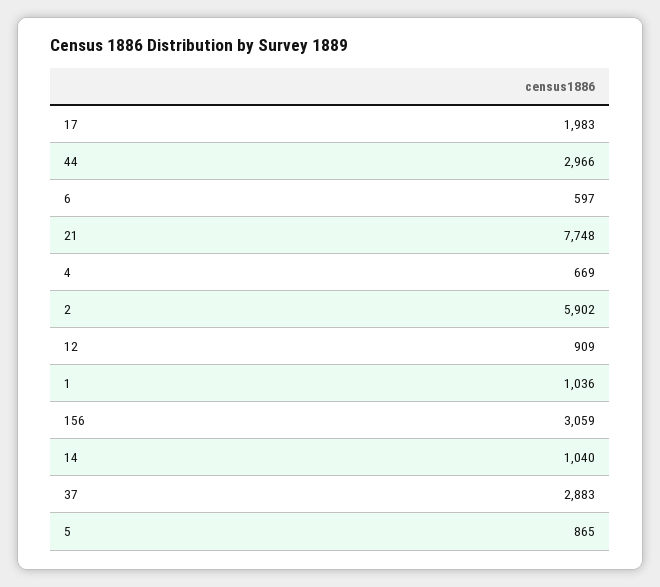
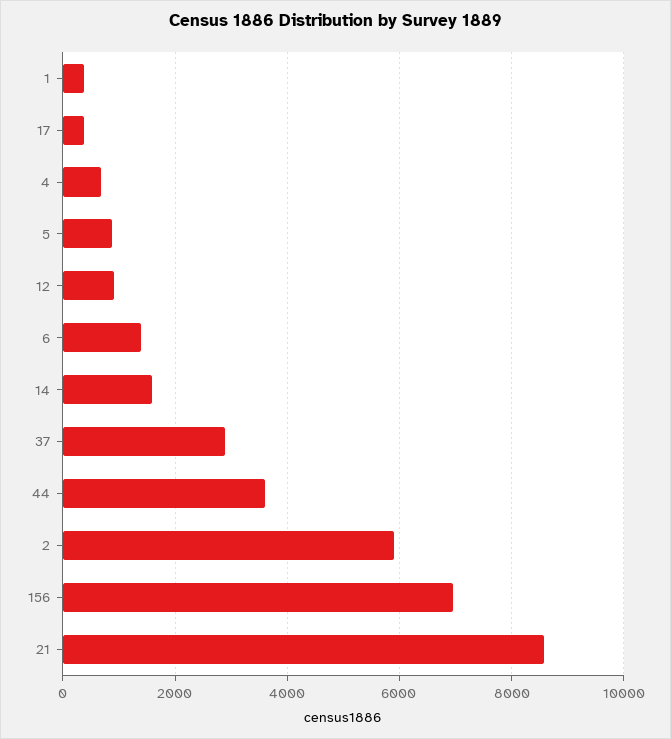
  {
-   "17": 1983,
+   "17": 400,
-   "44": 2966,
+   "44": 3600,
-   "6": 597,
+   "6": 1400,
-   "21": 7748,
+   "21": 8600,
    "4": 669,
    "2": 5902,
    "12": 909,
-   "1": 1036,
+   "1": 400,
-   "156": 3059,
+   "156": 7000,
-   "14": 1040,
+   "14": 1600,
    "37": 2883,
    "5": 865
  }

